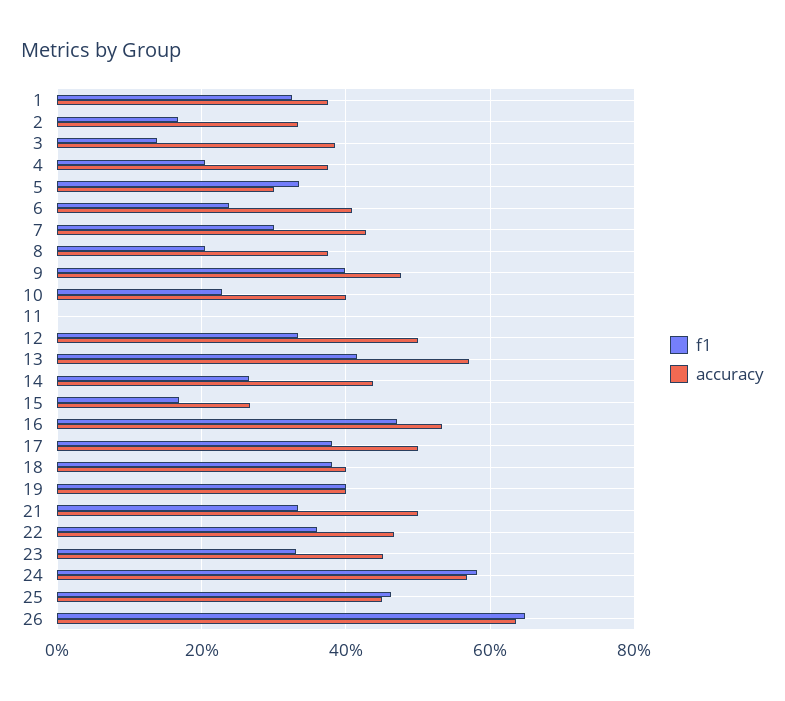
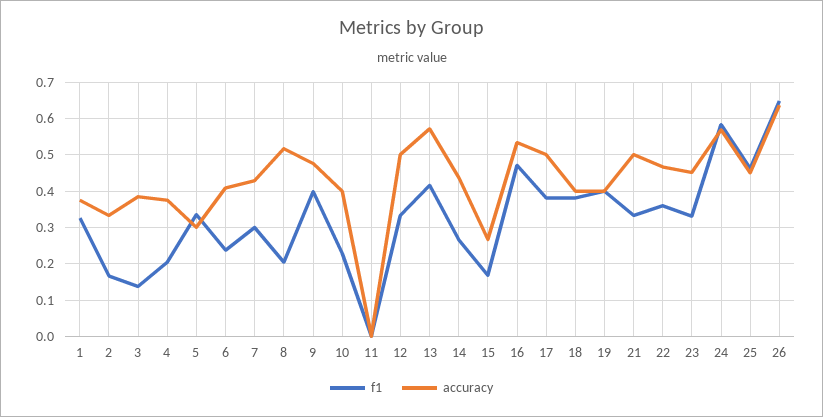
  {
    "f1": {
      "1": 0.32,
      "2": 0.16,
      "3": 0.14,
      "4": 0.2,
      "5": 0.34,
      "6": 0.24,
      "7": 0.3,
      "8": 0.2,
      "9": 0.4,
      "10": 0.22,
      "11": 0,
      "12": 0.34,
      "13": 0.42,
      "14": 0.26,
      "15": 0.16,
      "16": 0.48,
      "17": 0.38,
      "18": 0.38,
      "19": 0.4,
      "21": 0.34,
      "22": 0.36,
      "23": 0.34,
      "24": 0.58,
      "25": 0.46,
      "26": 0.64
    },
    "accuracy": {
      "1": 0.38,
      "2": 0.34,
      "3": 0.38,
      "4": 0.38,
      "5": 0.3,
      "6": 0.4,
      "7": 0.42,
-     "8": 0.38,
+     "8": 0.52,
      "9": 0.48,
      "10": 0.4,
      "11": 0,
      "12": 0.5,
      "13": 0.58,
      "14": 0.44,
      "15": 0.26,
      "16": 0.54,
      "17": 0.5,
      "18": 0.4,
      "19": 0.4,
      "21": 0.5,
      "22": 0.46,
      "23": 0.46,
      "24": 0.56,
      "25": 0.46,
      "26": 0.64
    }
  }

